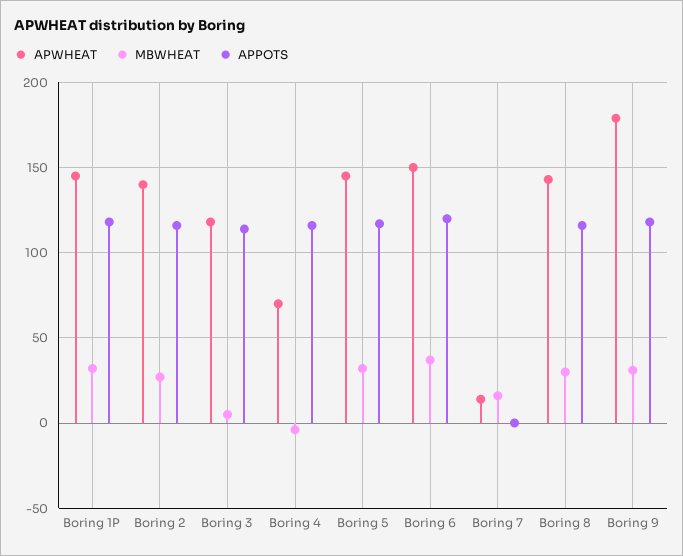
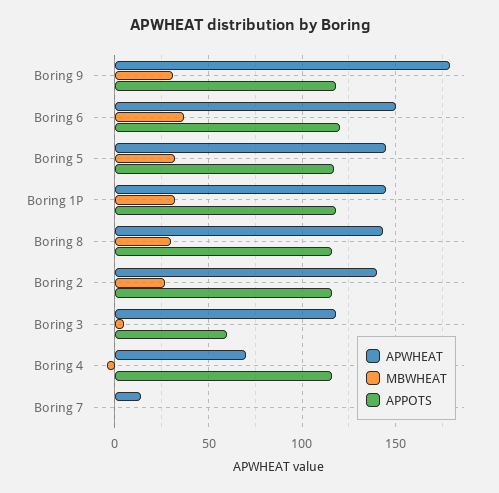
  {
    "APWHEAT": {
      "Boring 1P": 145,
      "Boring 2": 140,
      "Boring 3": 120,
      "Boring 4": 70,
      "Boring 5": 145,
      "Boring 6": 150,
      "Boring 7": 15,
      "Boring 8": 145,
      "Boring 9": 180
    },
    "MBWHEAT": {
      "Boring 1P": 30,
      "Boring 2": 25,
      "Boring 3": 5,
      "Boring 4": -5,
      "Boring 5": 30,
      "Boring 6": 35,
-     "Boring 7": 15,
+     "Boring 7": 0,
      "Boring 8": 30,
      "Boring 9": 30
    },
    "APPOTS": {
      "Boring 1P": 120,
      "Boring 2": 115,
-     "Boring 3": 115,
+     "Boring 3": 60,
      "Boring 4": 115,
      "Boring 5": 115,
      "Boring 6": 120,
      "Boring 7": 0,
      "Boring 8": 115,
      "Boring 9": 120
    }
  }

